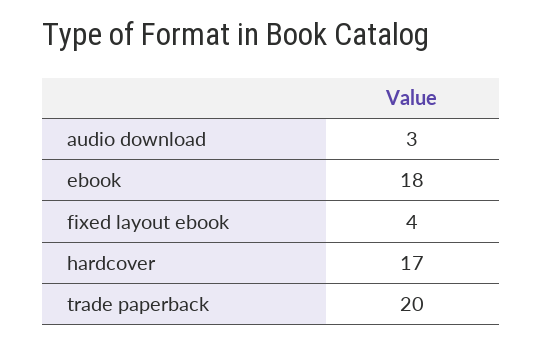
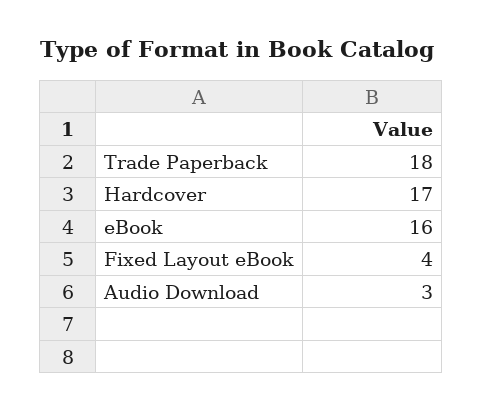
  {
    "audio download": 3,
-   "ebook": 18,
+   "ebook": 16,
    "fixed layout ebook": 4,
    "hardcover": 17,
-   "trade paperback": 20
+   "trade paperback": 18
  }

